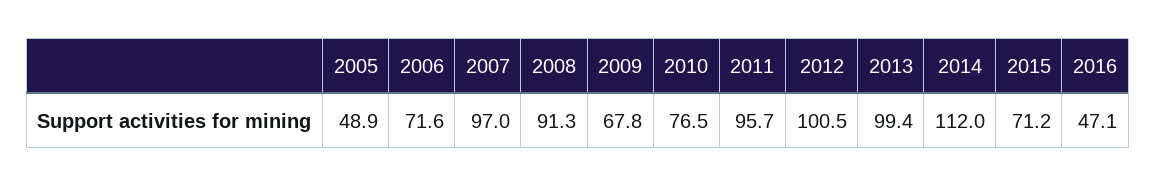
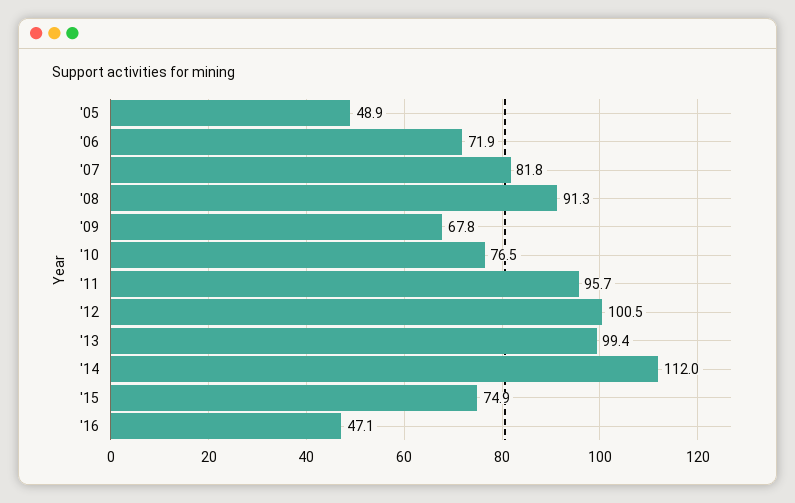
  {
    "2005": 48.9,
-   "2006": 71.6,
+   "2006": 71.9,
-   "2007": 97,
+   "2007": 81.8,
    "2008": 91.3,
    "2009": 67.8,
    "2010": 76.5,
    "2011": 95.7,
    "2012": 100.5,
    "2013": 99.4,
    "2014": 112,
-   "2015": 71.2,
+   "2015": 74.9,
    "2016": 47.1
  }

